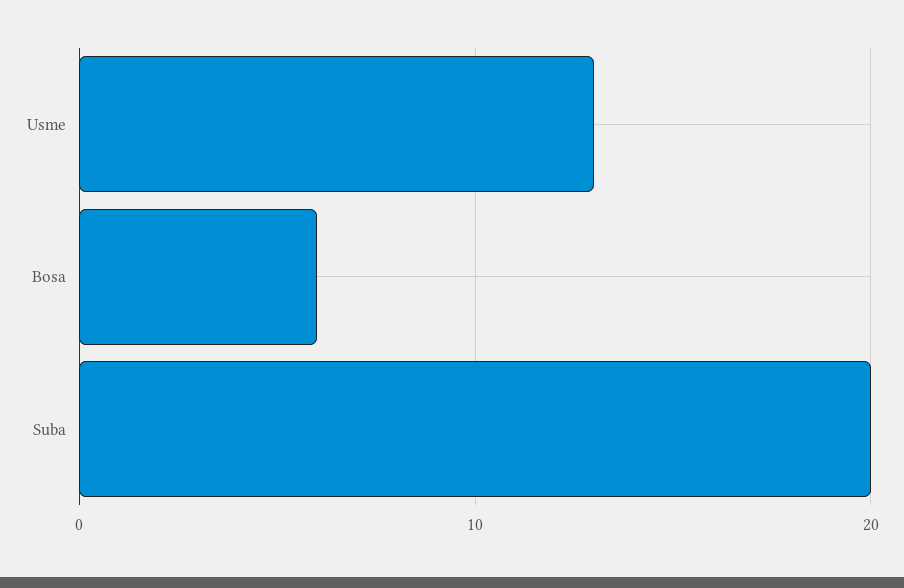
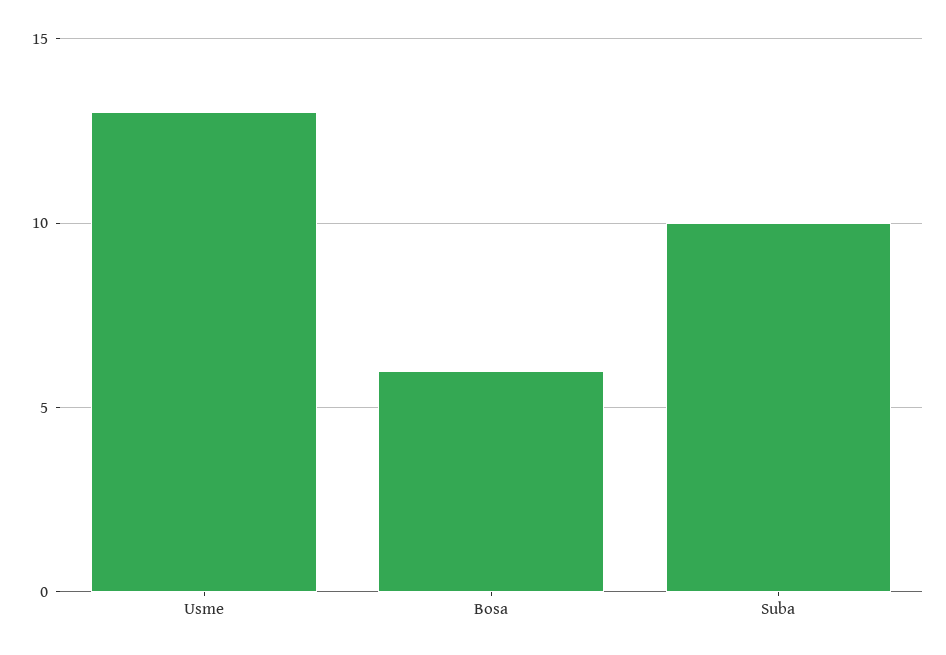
  {
    "Usme": 13,
    "Bosa": 6,
-   "Suba": 20
+   "Suba": 10
  }

